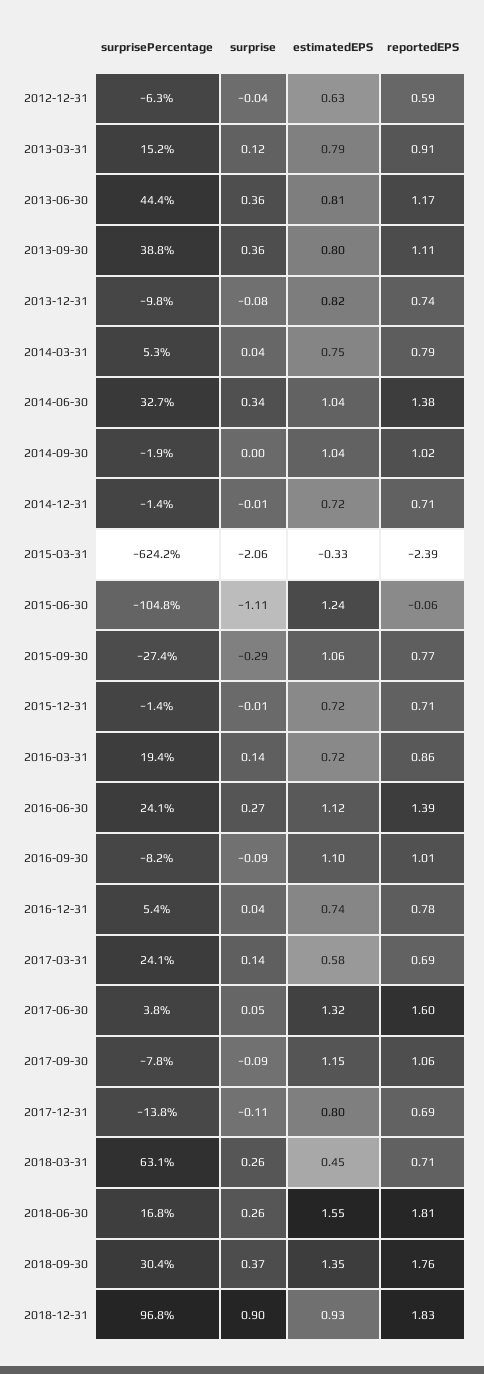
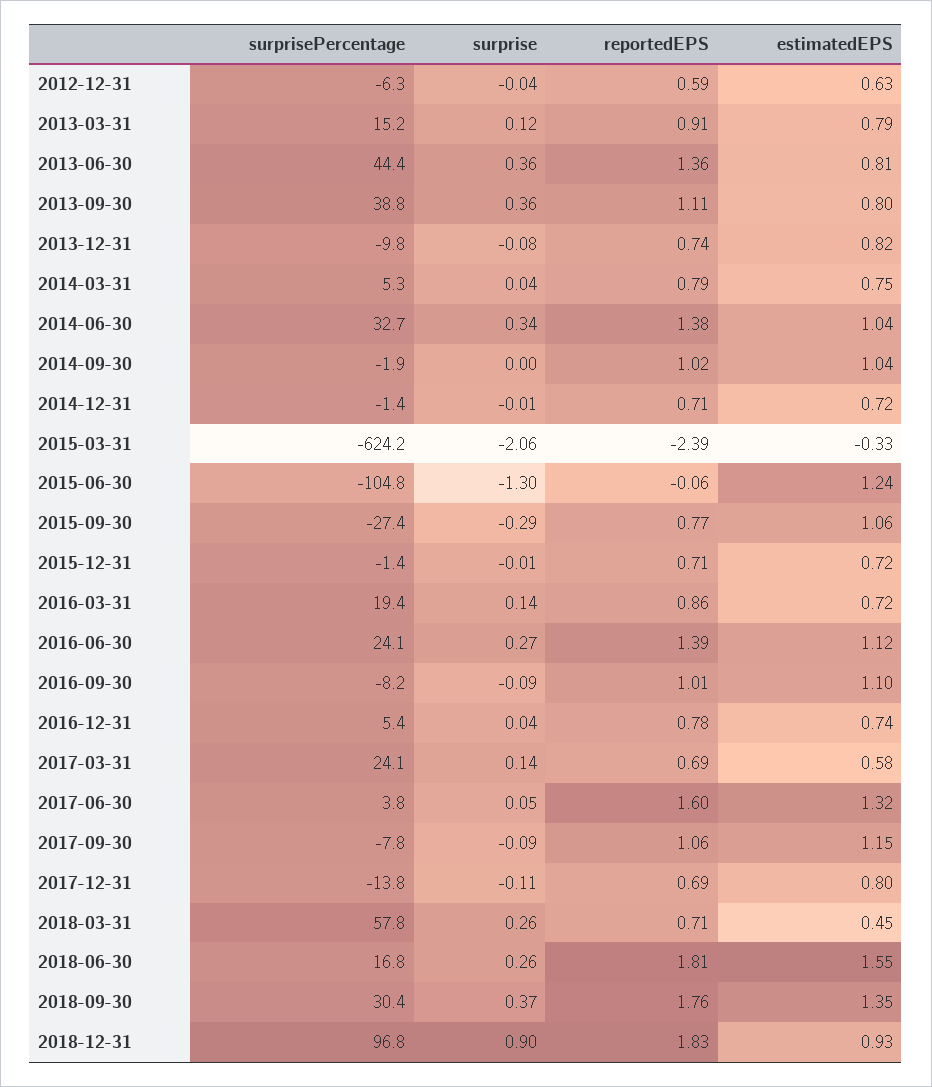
  {
    "surprisePercentage": {
      "2012-12-31": -6.3,
      "2013-03-31": 15.2,
      "2013-06-30": 44.4,
      "2013-09-30": 38.8,
      "2013-12-31": -9.8,
      "2014-03-31": 5.3,
      "2014-06-30": 32.7,
      "2014-09-30": -1.9,
      "2014-12-31": -1.4,
      "2015-03-31": -624.2,
      "2015-06-30": -104.8,
      "2015-09-30": -27.4,
      "2015-12-31": -1.4,
      "2016-03-31": 19.4,
      "2016-06-30": 24.1,
      "2016-09-30": -8.2,
      "2016-12-31": 5.4,
      "2017-03-31": 24.1,
      "2017-06-30": 3.8,
      "2017-09-30": -7.8,
      "2017-12-31": -13.8,
-     "2018-03-31": 63.1,
+     "2018-03-31": 57.8,
      "2018-06-30": 16.8,
      "2018-09-30": 30.4,
      "2018-12-31": 96.8
    },
    "surprise": {
      "2012-12-31": -0.04,
      "2013-03-31": 0.12,
      "2013-06-30": 0.36,
      "2013-09-30": 0.36,
      "2013-12-31": -0.08,
      "2014-03-31": 0.04,
      "2014-06-30": 0.34,
      "2014-09-30": 0,
      "2014-12-31": -0.01,
      "2015-03-31": -2.06,
-     "2015-06-30": -1.11,
+     "2015-06-30": -1.3,
      "2015-09-30": -0.29,
      "2015-12-31": -0.01,
      "2016-03-31": 0.14,
      "2016-06-30": 0.27,
      "2016-09-30": -0.09,
      "2016-12-31": 0.04,
      "2017-03-31": 0.14,
      "2017-06-30": 0.05,
      "2017-09-30": -0.09,
      "2017-12-31": -0.11,
      "2018-03-31": 0.26,
      "2018-06-30": 0.26,
      "2018-09-30": 0.37,
      "2018-12-31": 0.9
    },
    "estimatedEPS": {
      "2012-12-31": 0.63,
      "2013-03-31": 0.79,
      "2013-06-30": 0.81,
      "2013-09-30": 0.8,
      "2013-12-31": 0.82,
      "2014-03-31": 0.75,
      "2014-06-30": 1.04,
      "2014-09-30": 1.04,
      "2014-12-31": 0.72,
      "2015-03-31": -0.33,
      "2015-06-30": 1.24,
      "2015-09-30": 1.06,
      "2015-12-31": 0.72,
      "2016-03-31": 0.72,
      "2016-06-30": 1.12,
      "2016-09-30": 1.1,
      "2016-12-31": 0.74,
      "2017-03-31": 0.58,
      "2017-06-30": 1.32,
      "2017-09-30": 1.15,
      "2017-12-31": 0.8,
      "2018-03-31": 0.45,
      "2018-06-30": 1.55,
      "2018-09-30": 1.35,
      "2018-12-31": 0.93
    },
    "reportedEPS": {
      "2012-12-31": 0.59,
      "2013-03-31": 0.91,
-     "2013-06-30": 1.17,
+     "2013-06-30": 1.36,
      "2013-09-30": 1.11,
      "2013-12-31": 0.74,
      "2014-03-31": 0.79,
      "2014-06-30": 1.38,
      "2014-09-30": 1.02,
      "2014-12-31": 0.71,
      "2015-03-31": -2.39,
      "2015-06-30": -0.06,
      "2015-09-30": 0.77,
      "2015-12-31": 0.71,
      "2016-03-31": 0.86,
      "2016-06-30": 1.39,
      "2016-09-30": 1.01,
      "2016-12-31": 0.78,
      "2017-03-31": 0.69,
      "2017-06-30": 1.6,
      "2017-09-30": 1.06,
      "2017-12-31": 0.69,
      "2018-03-31": 0.71,
      "2018-06-30": 1.81,
      "2018-09-30": 1.76,
      "2018-12-31": 1.83
    }
  }

